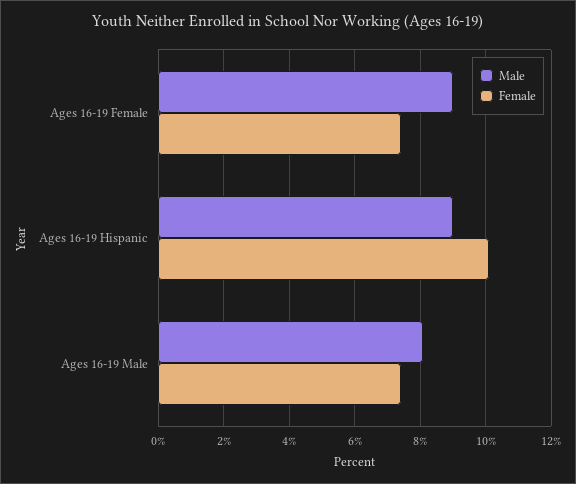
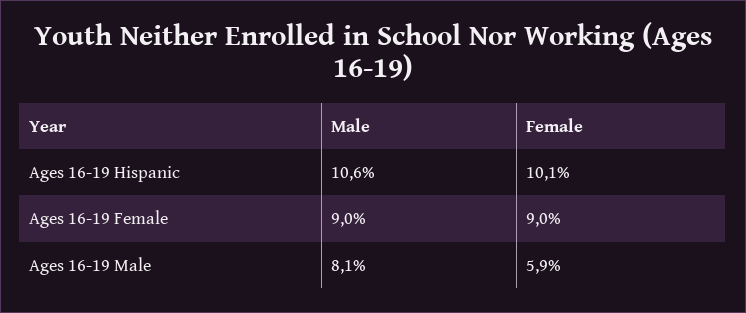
  {
    "Male": {
      "Ages 16-19 Female": 9,
-     "Ages 16-19 Hispanic": 9,
+     "Ages 16-19 Hispanic": 10.6,
      "Ages 16-19 Male": 8.1
    },
    "Female": {
-     "Ages 16-19 Female": 7.5,
+     "Ages 16-19 Female": 9,
      "Ages 16-19 Hispanic": 10.1,
-     "Ages 16-19 Male": 7.5
+     "Ages 16-19 Male": 5.9
    }
  }

